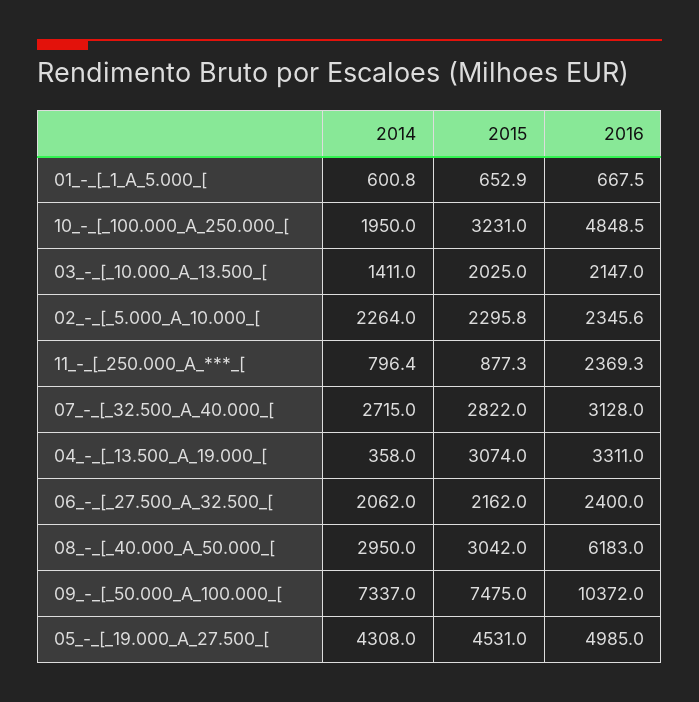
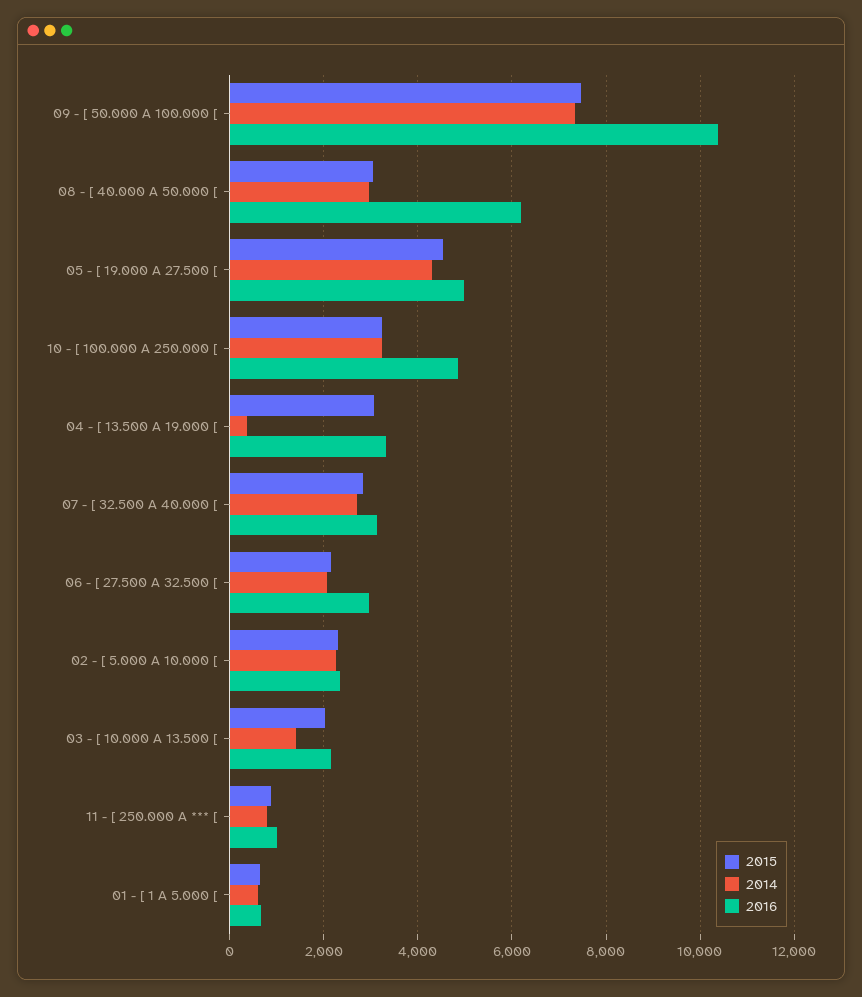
  {
    "2014": {
      "01_-_[_1_A_5.000_[": 600.8,
-     "10_-_[_100.000_A_250.000_[": 1950,
+     "10_-_[_100.000_A_250.000_[": 3200,
      "03_-_[_10.000_A_13.500_[": 1411,
      "02_-_[_5.000_A_10.000_[": 2264,
      "11_-_[_250.000_A_***_[": 796.4,
      "07_-_[_32.500_A_40.000_[": 2715,
      "04_-_[_13.500_A_19.000_[": 358,
      "06_-_[_27.500_A_32.500_[": 2062,
      "08_-_[_40.000_A_50.000_[": 2950,
      "09_-_[_50.000_A_100.000_[": 7337,
      "05_-_[_19.000_A_27.500_[": 4308
    },
    "2015": {
      "01_-_[_1_A_5.000_[": 652.9,
      "10_-_[_100.000_A_250.000_[": 3231,
      "03_-_[_10.000_A_13.500_[": 2025,
      "02_-_[_5.000_A_10.000_[": 2295.8,
      "11_-_[_250.000_A_***_[": 877.3,
      "07_-_[_32.500_A_40.000_[": 2822,
      "04_-_[_13.500_A_19.000_[": 3074,
      "06_-_[_27.500_A_32.500_[": 2162,
      "08_-_[_40.000_A_50.000_[": 3042,
      "09_-_[_50.000_A_100.000_[": 7475,
      "05_-_[_19.000_A_27.500_[": 4531
    },
    "2016": {
      "01_-_[_1_A_5.000_[": 667.5,
      "10_-_[_100.000_A_250.000_[": 4848.5,
      "03_-_[_10.000_A_13.500_[": 2147,
      "02_-_[_5.000_A_10.000_[": 2345.6,
-     "11_-_[_250.000_A_***_[": 2369.3,
+     "11_-_[_250.000_A_***_[": 1000,
      "07_-_[_32.500_A_40.000_[": 3128,
      "04_-_[_13.500_A_19.000_[": 3311,
-     "06_-_[_27.500_A_32.500_[": 2400,
+     "06_-_[_27.500_A_32.500_[": 3000,
      "08_-_[_40.000_A_50.000_[": 6183,
      "09_-_[_50.000_A_100.000_[": 10372,
      "05_-_[_19.000_A_27.500_[": 4985
    }
  }

